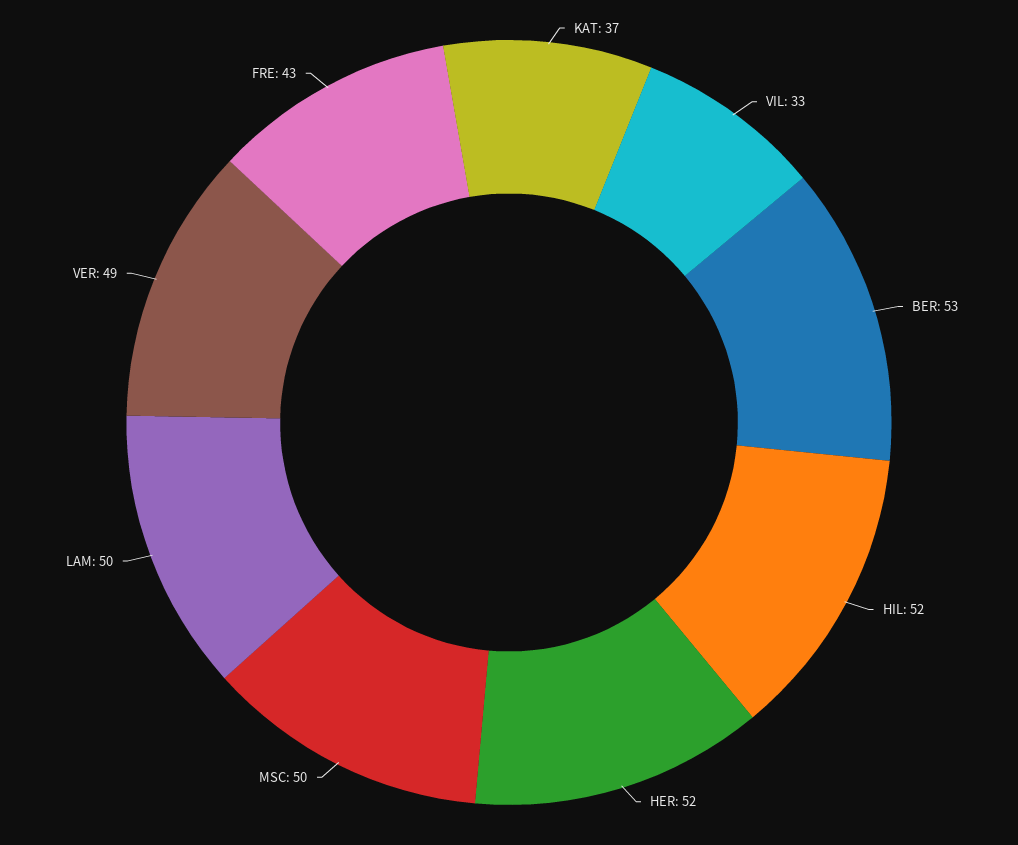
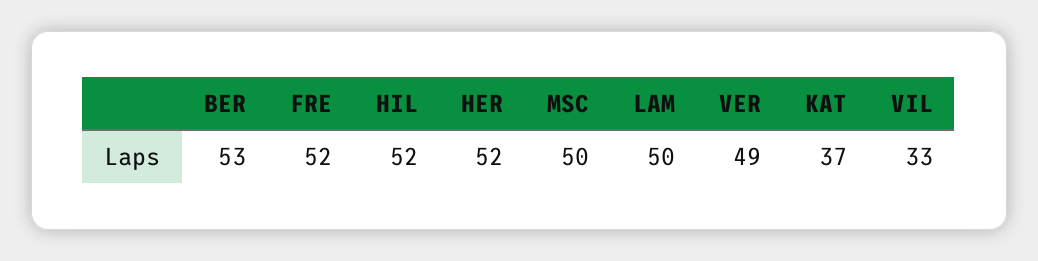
  {
    "KAT": 37,
    "VIL": 33,
    "BER": 53,
    "HIL": 52,
    "HER": 52,
    "MSC": 50,
    "LAM": 50,
    "VER": 49,
-   "FRE": 43
+   "FRE": 52
  }

